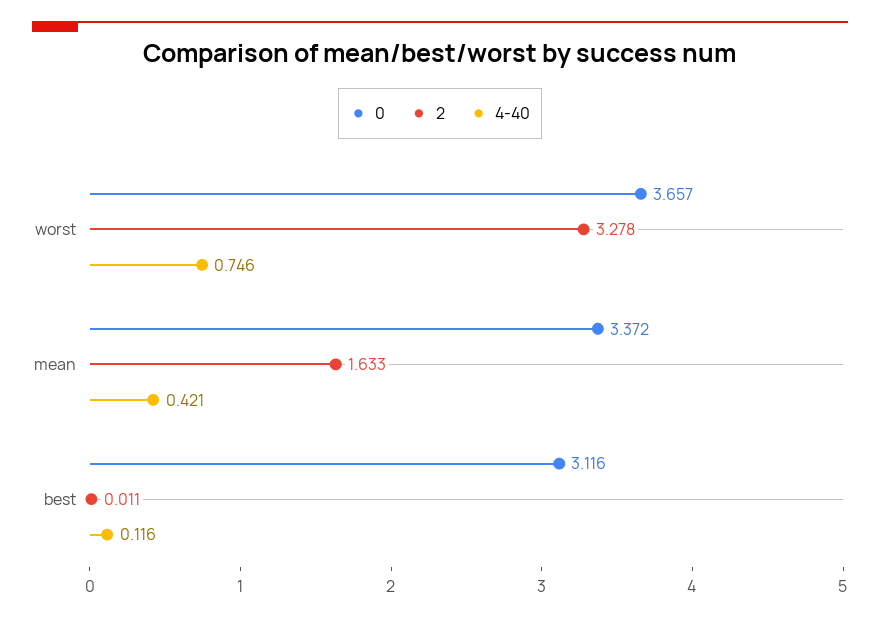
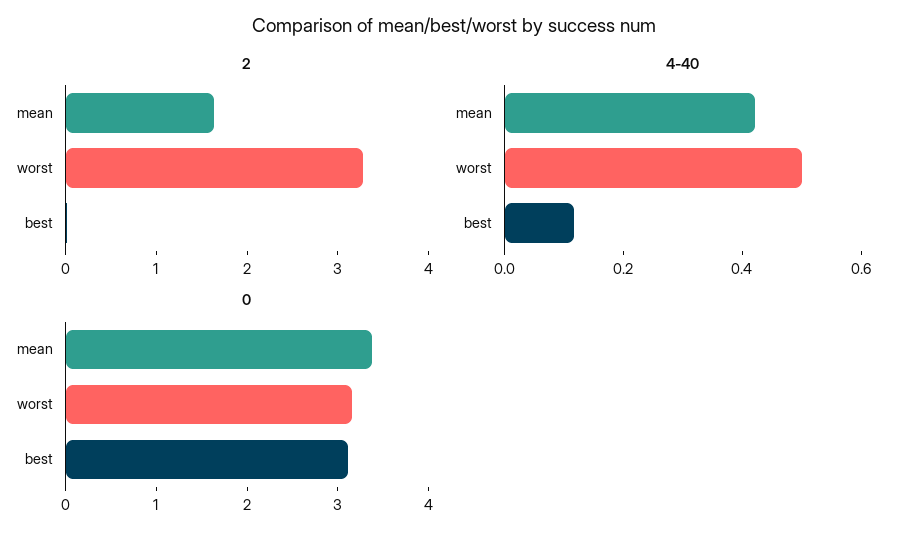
  {
    "0": {
-     "worst": 3.657,
+     "worst": 3.2,
      "mean": 3.372,
      "best": 3.116
    },
    "2": {
      "worst": 3.278,
      "mean": 1.633,
      "best": 0.011
    },
    "4-40": {
-     "worst": 0.746,
+     "worst": 0.5,
      "mean": 0.421,
      "best": 0.116
    }
  }

